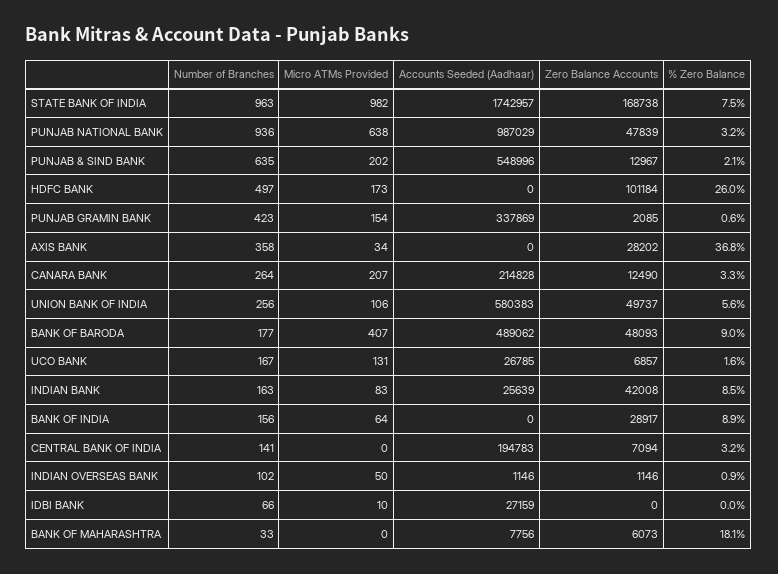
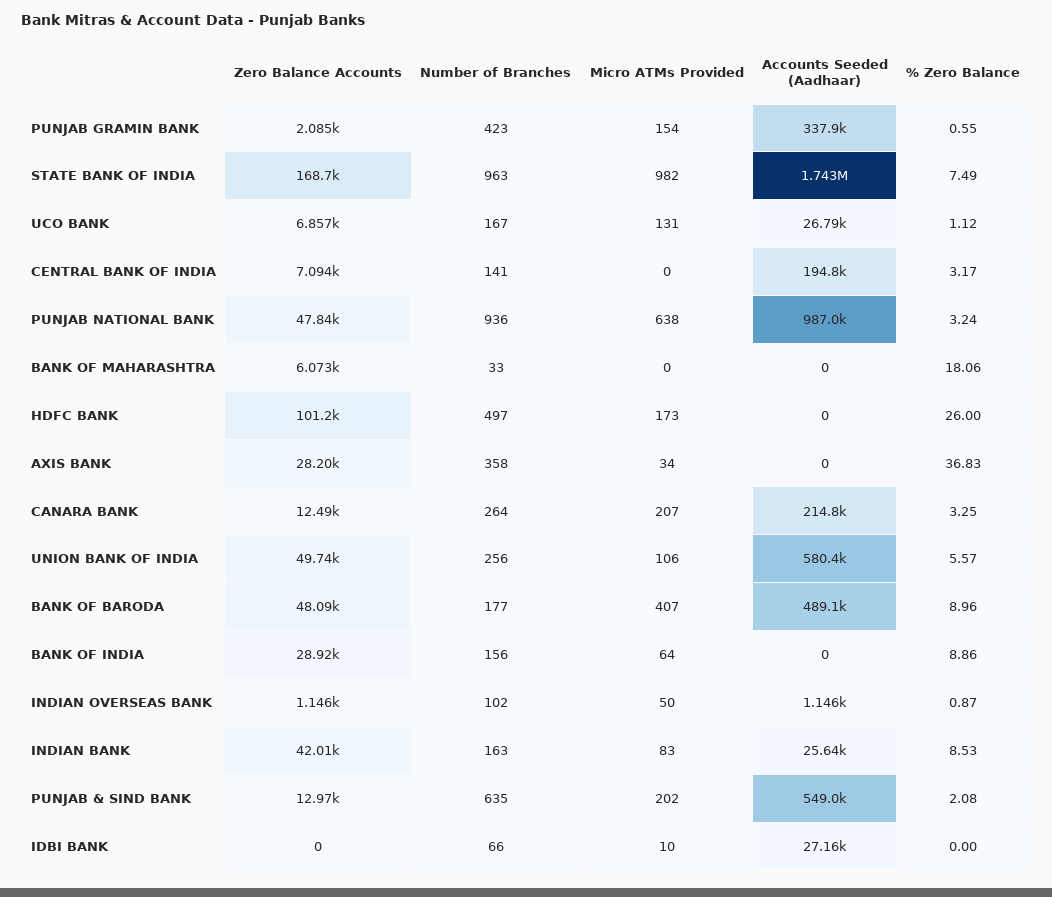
  {
    "Number of Branches": {
      "STATE BANK OF INDIA": 963,
      "PUNJAB NATIONAL BANK": 936,
      "PUNJAB & SIND BANK": 635,
      "HDFC BANK": 497,
      "PUNJAB GRAMIN BANK": 423,
      "AXIS BANK": 358,
      "CANARA BANK": 264,
      "UNION BANK OF INDIA": 256,
      "BANK OF BARODA": 177,
      "UCO BANK": 167,
      "INDIAN BANK": 163,
      "BANK OF INDIA": 156,
      "CENTRAL BANK OF INDIA": 141,
      "INDIAN OVERSEAS BANK": 102,
      "IDBI BANK": 66,
      "BANK OF MAHARASHTRA": 33
    },
    "Micro ATMs Provided": {
      "STATE BANK OF INDIA": 982,
      "PUNJAB NATIONAL BANK": 638,
      "PUNJAB & SIND BANK": 202,
      "HDFC BANK": 173,
      "PUNJAB GRAMIN BANK": 154,
      "AXIS BANK": 34,
      "CANARA BANK": 207,
      "UNION BANK OF INDIA": 106,
      "BANK OF BARODA": 407,
      "UCO BANK": 131,
      "INDIAN BANK": 83,
      "BANK OF INDIA": 64,
      "CENTRAL BANK OF INDIA": 0,
      "INDIAN OVERSEAS BANK": 50,
      "IDBI BANK": 10,
      "BANK OF MAHARASHTRA": 0
    },
    "Accounts Seeded (Aadhaar)": {
      "STATE BANK OF INDIA": 1742957,
      "PUNJAB NATIONAL BANK": 987029,
      "PUNJAB & SIND BANK": 548996,
      "HDFC BANK": 0,
      "PUNJAB GRAMIN BANK": 337869,
      "AXIS BANK": 0,
      "CANARA BANK": 214828,
      "UNION BANK OF INDIA": 580383,
      "BANK OF BARODA": 489062,
      "UCO BANK": 26785,
      "INDIAN BANK": 25639,
      "BANK OF INDIA": 0,
      "CENTRAL BANK OF INDIA": 194783,
      "INDIAN OVERSEAS BANK": 1146,
      "IDBI BANK": 27159,
-     "BANK OF MAHARASHTRA": 7756
+     "BANK OF MAHARASHTRA": 0
    },
    "Zero Balance Accounts": {
      "STATE BANK OF INDIA": 168738,
      "PUNJAB NATIONAL BANK": 47839,
      "PUNJAB & SIND BANK": 12967,
      "HDFC BANK": 101184,
      "PUNJAB GRAMIN BANK": 2085,
      "AXIS BANK": 28202,
      "CANARA BANK": 12490,
      "UNION BANK OF INDIA": 49737,
      "BANK OF BARODA": 48093,
      "UCO BANK": 6857,
      "INDIAN BANK": 42008,
      "BANK OF INDIA": 28917,
      "CENTRAL BANK OF INDIA": 7094,
      "INDIAN OVERSEAS BANK": 1146,
      "IDBI BANK": 0,
      "BANK OF MAHARASHTRA": 6073
    },
    "% Zero Balance": {
      "STATE BANK OF INDIA": 7.49,
      "PUNJAB NATIONAL BANK": 3.24,
      "PUNJAB & SIND BANK": 2.08,
      "HDFC BANK": 26,
      "PUNJAB GRAMIN BANK": 0.55,
      "AXIS BANK": 36.83,
      "CANARA BANK": 3.25,
      "UNION BANK OF INDIA": 5.57,
      "BANK OF BARODA": 8.96,
-     "UCO BANK": 1.6,
+     "UCO BANK": 1.12,
      "INDIAN BANK": 8.53,
      "BANK OF INDIA": 8.86,
      "CENTRAL BANK OF INDIA": 3.17,
      "INDIAN OVERSEAS BANK": 0.87,
      "IDBI BANK": 0,
      "BANK OF MAHARASHTRA": 18.06
    }
  }

